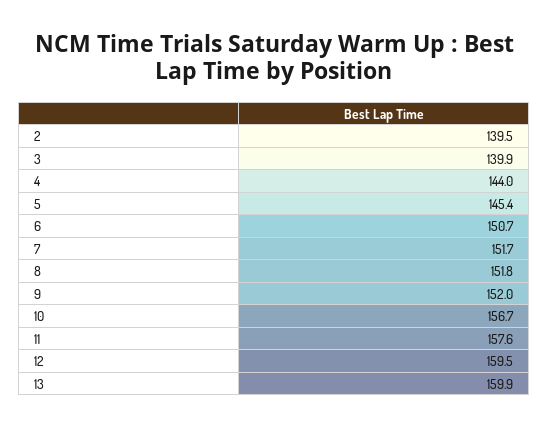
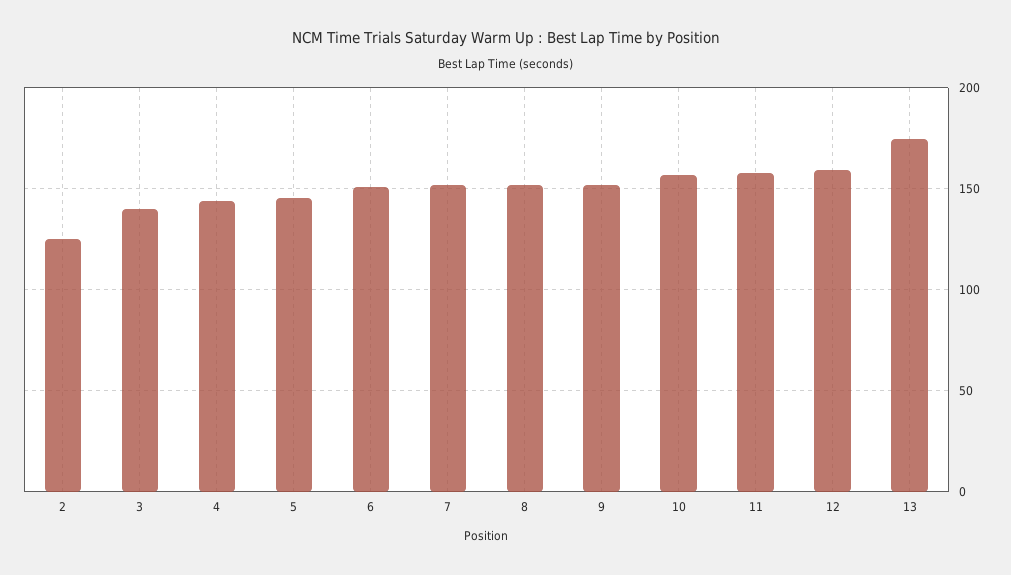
  {
-   "2": 139.5,
+   "2": 125,
    "3": 139.9,
    "4": 144,
    "5": 145.4,
    "6": 150.7,
    "7": 151.7,
    "8": 151.8,
    "9": 152,
    "10": 156.7,
    "11": 157.6,
    "12": 159.5,
-   "13": 159.9
+   "13": 175
  }

